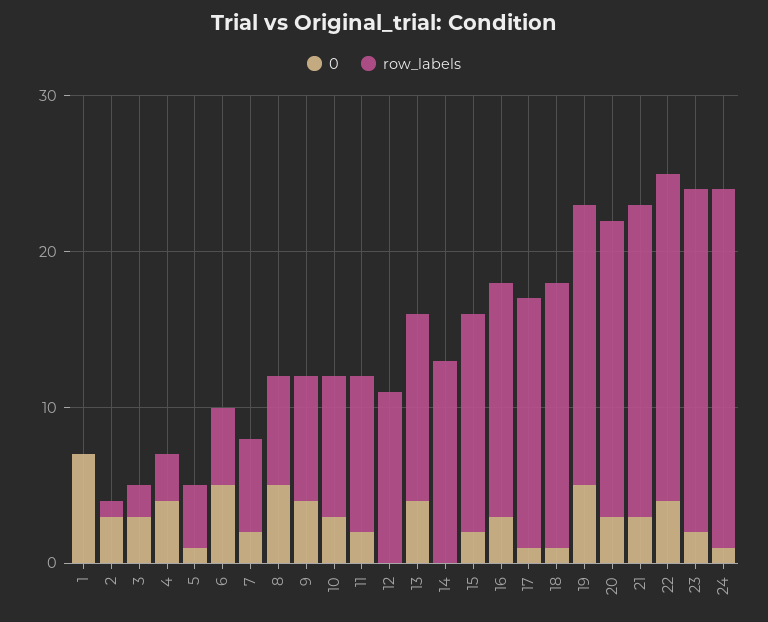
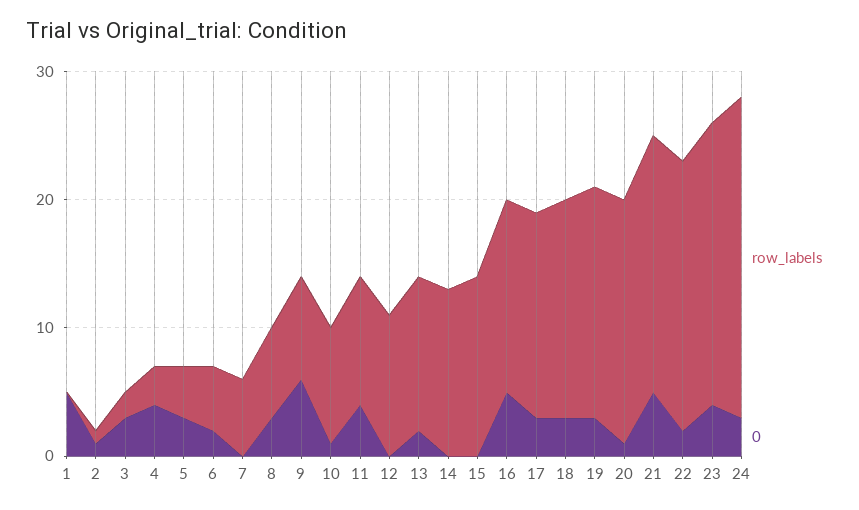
  {
    "0": {
-     "1": 7,
+     "1": 5,
-     "2": 3,
+     "2": 1,
      "3": 3,
      "4": 4,
-     "5": 1,
+     "5": 3,
-     "6": 5,
+     "6": 2,
-     "7": 2,
+     "7": 0,
-     "8": 5,
+     "8": 3,
-     "9": 4,
+     "9": 6,
-     "10": 3,
+     "10": 1,
-     "11": 2,
+     "11": 4,
      "12": 0,
-     "13": 4,
+     "13": 2,
      "14": 0,
-     "15": 2,
+     "15": 0,
-     "16": 3,
+     "16": 5,
-     "17": 1,
+     "17": 3,
-     "18": 1,
+     "18": 3,
-     "19": 5,
+     "19": 3,
-     "20": 3,
+     "20": 1,
-     "21": 3,
+     "21": 5,
-     "22": 4,
+     "22": 2,
-     "23": 2,
+     "23": 4,
-     "24": 1
+     "24": 3
    },
    "row_labels": {
      "1": 0,
      "2": 1,
      "3": 2,
      "4": 3,
      "5": 4,
      "6": 5,
      "7": 6,
      "8": 7,
      "9": 8,
      "10": 9,
      "11": 10,
      "12": 11,
      "13": 12,
      "14": 13,
      "15": 14,
      "16": 15,
      "17": 16,
      "18": 17,
      "19": 18,
      "20": 19,
      "21": 20,
      "22": 21,
      "23": 22,
-     "24": 23
+     "24": 25
    }
  }

